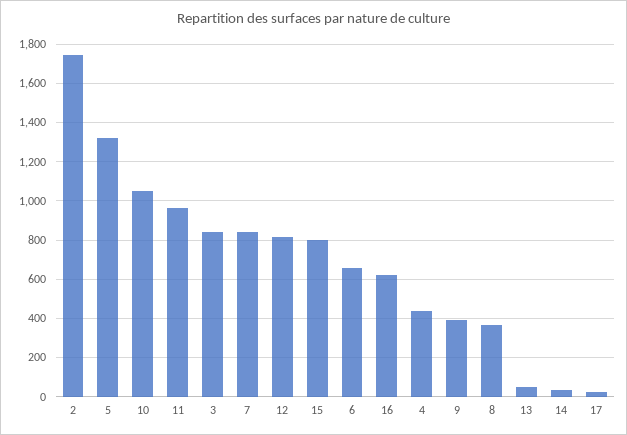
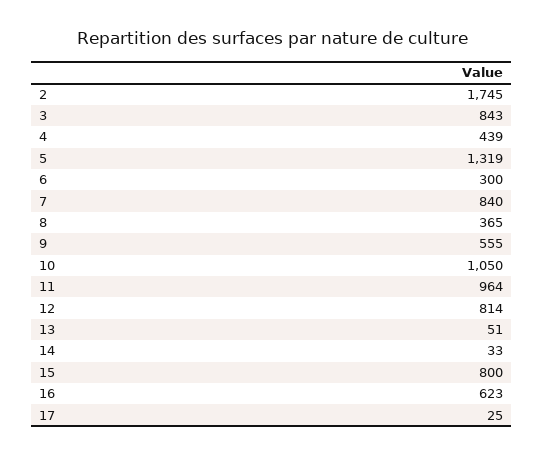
  {
    "2": 1745,
    "5": 1319,
    "10": 1050,
    "11": 964,
    "3": 843,
    "7": 840,
    "12": 814,
    "15": 800,
-   "6": 650,
+   "6": 300,
    "16": 623,
    "4": 439,
-   "9": 400,
+   "9": 555,
    "8": 365,
    "13": 51,
    "14": 33,
    "17": 25
  }

